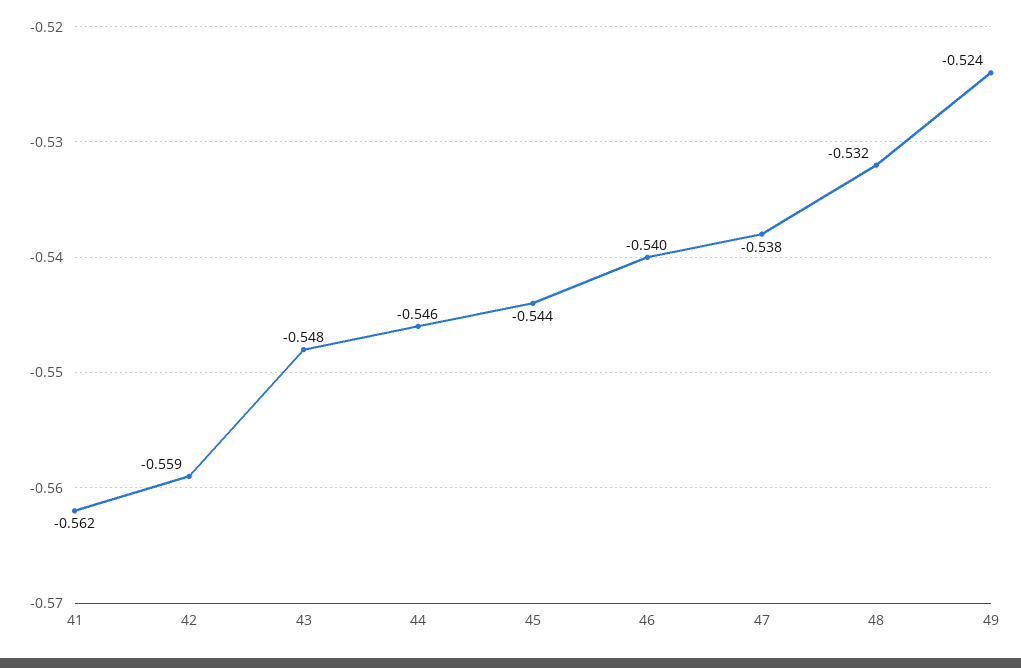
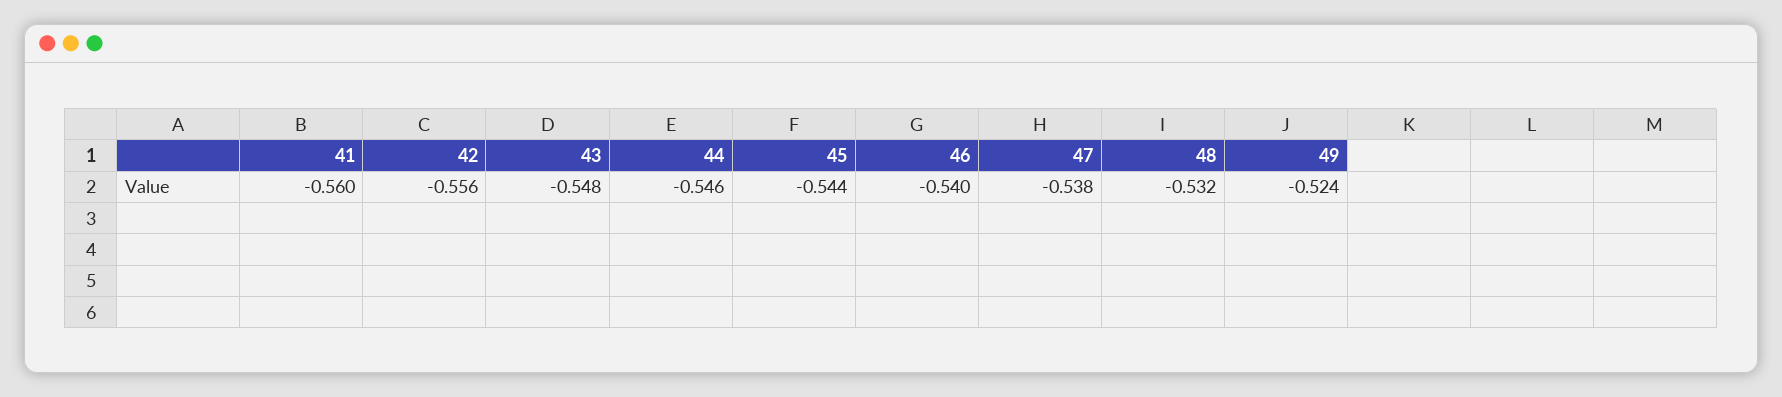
  {
-   "41": -0.562,
+   "41": -0.56,
-   "42": -0.559,
+   "42": -0.556,
    "43": -0.548,
    "44": -0.546,
    "45": -0.544,
    "46": -0.54,
    "47": -0.538,
    "48": -0.532,
    "49": -0.524
  }

